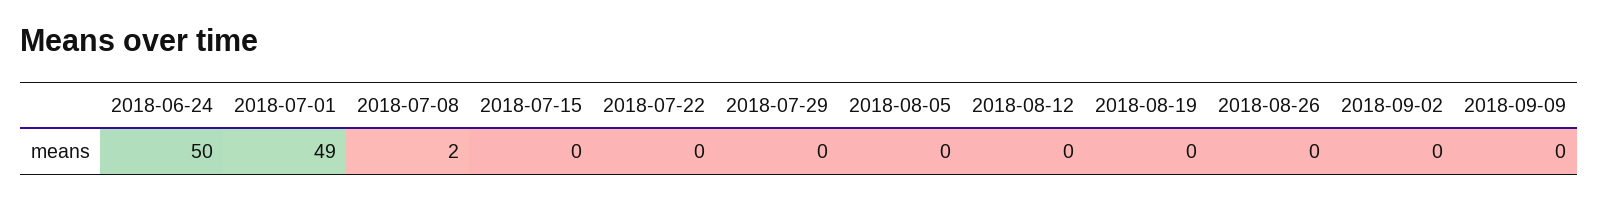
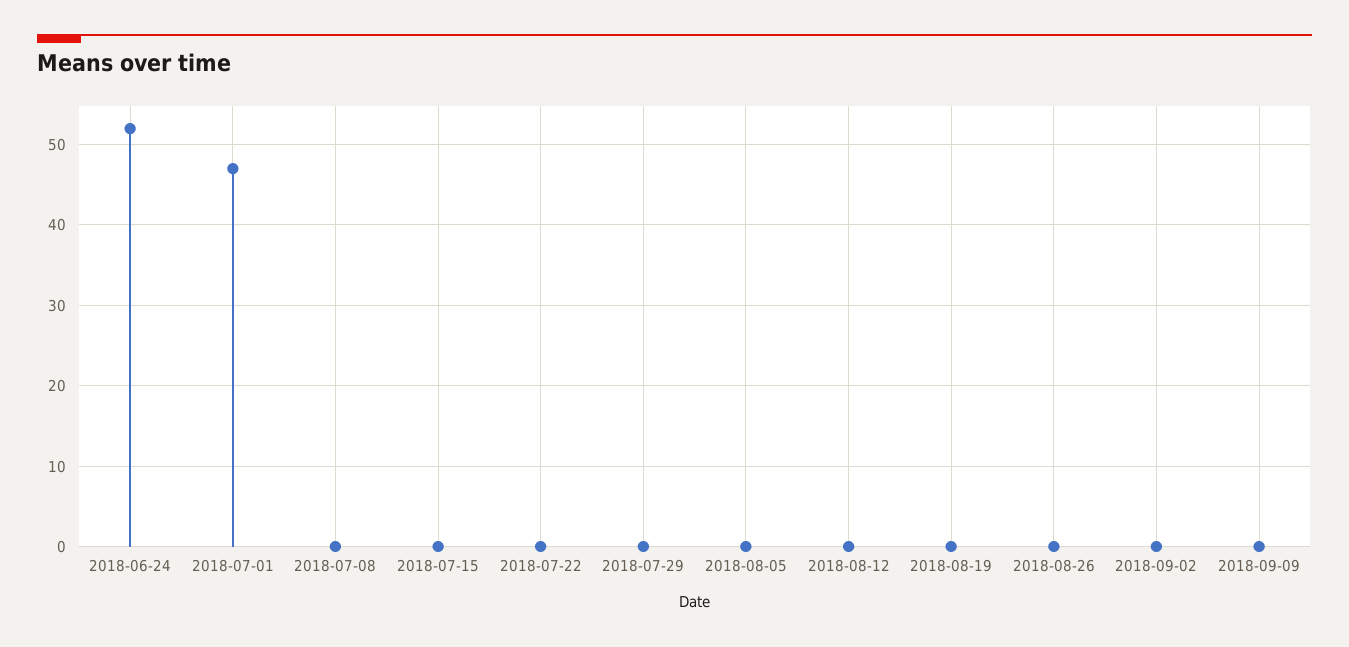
  {
-   "2018-06-24": 50,
+   "2018-06-24": 52,
-   "2018-07-01": 49,
+   "2018-07-01": 47,
-   "2018-07-08": 2,
+   "2018-07-08": 0,
    "2018-07-15": 0,
    "2018-07-22": 0,
    "2018-07-29": 0,
    "2018-08-05": 0,
    "2018-08-12": 0,
    "2018-08-19": 0,
    "2018-08-26": 0,
    "2018-09-02": 0,
    "2018-09-09": 0
  }

